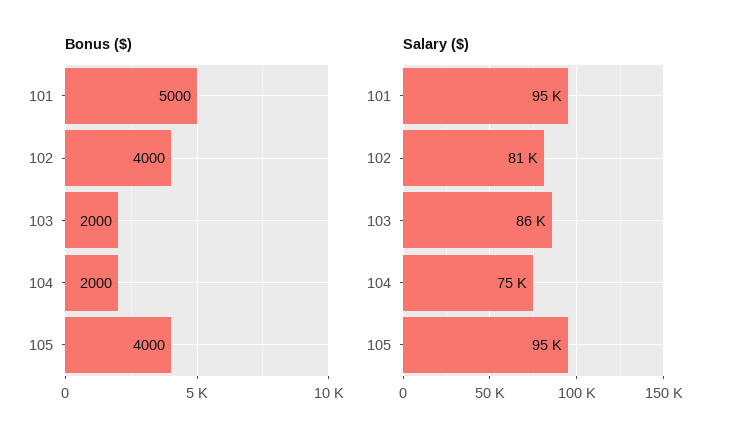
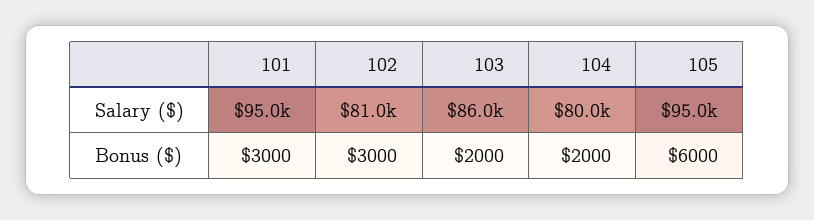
  {
    "Bonus ($)": {
-     "101": 5000,
+     "101": 3000,
-     "102": 4000,
+     "102": 3000,
      "103": 2000,
      "104": 2000,
-     "105": 4000
+     "105": 6000
    },
    "Salary ($)": {
      "101": 95000,
      "102": 81000,
      "103": 86000,
-     "104": 75000,
+     "104": 80000,
      "105": 95000
    }
  }

